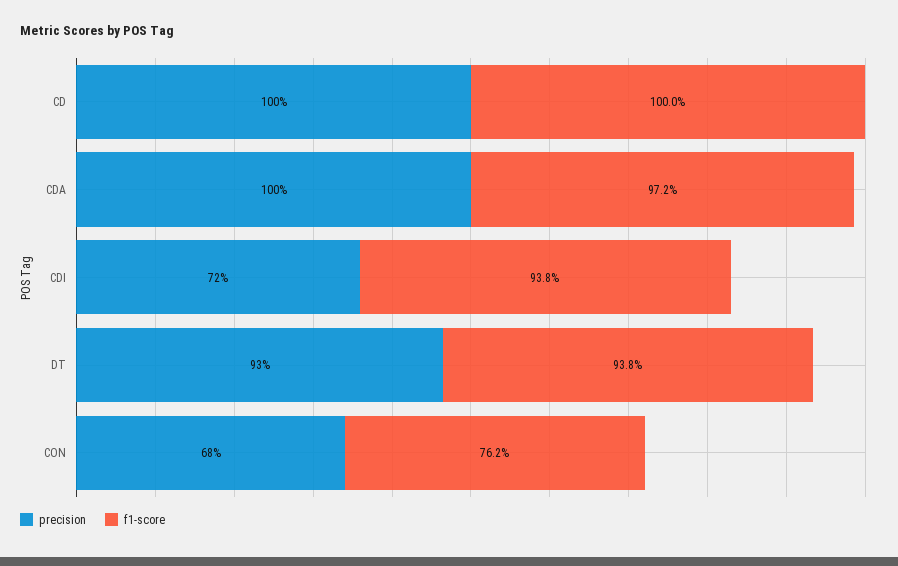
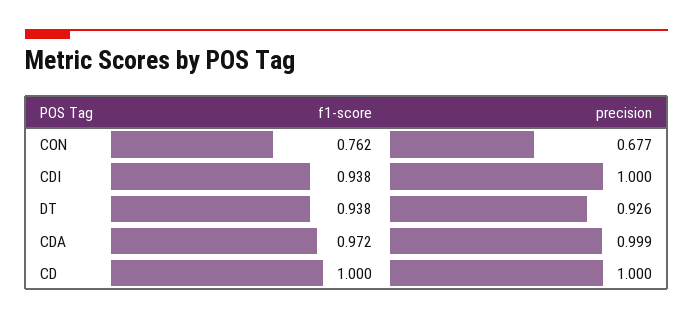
  {
    "precision": {
      "CD": 1,
      "CDA": 0.999,
-     "CDI": 0.72,
+     "CDI": 1,
      "DT": 0.926,
      "CON": 0.677
    },
    "f1-score": {
      "CD": 1,
      "CDA": 0.972,
      "CDI": 0.938,
      "DT": 0.938,
      "CON": 0.762
    }
  }

